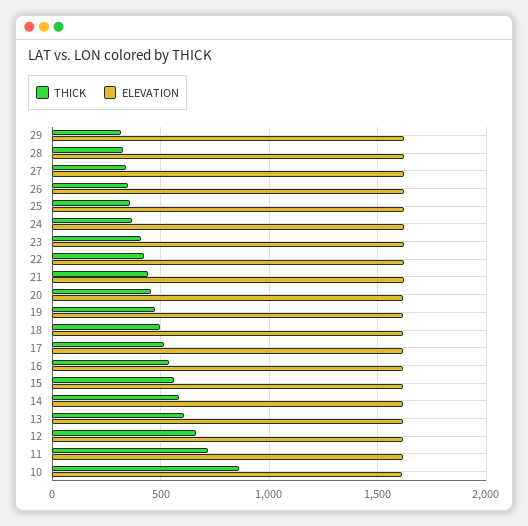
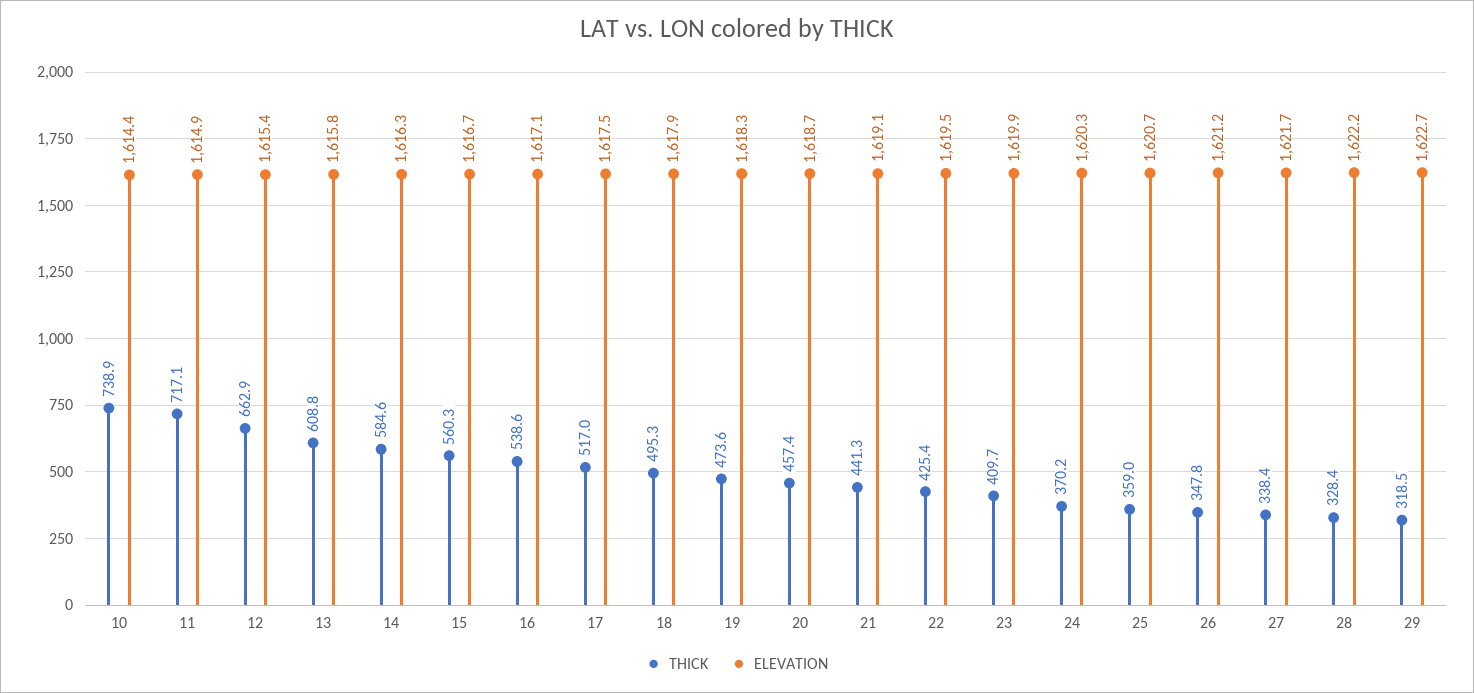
  {
    "THICK": {
      "29": 318.5,
      "28": 328.4,
      "27": 338.4,
      "26": 347.8,
      "25": 359,
      "24": 370.2,
      "23": 409.7,
      "22": 425.4,
      "21": 441.3,
      "20": 457.4,
      "19": 473.6,
      "18": 495.3,
      "17": 517,
      "16": 538.6,
      "15": 560.3,
      "14": 584.6,
      "13": 608.8,
      "12": 662.9,
      "11": 717.1,
-     "10": 850
+     "10": 738.9
    },
    "ELEVATION": {
      "29": 1622.7,
      "28": 1622.2,
      "27": 1621.7,
      "26": 1621.2,
      "25": 1620.7,
      "24": 1620.3,
      "23": 1619.9,
      "22": 1619.5,
      "21": 1619.1,
      "20": 1618.7,
      "19": 1618.3,
      "18": 1617.9,
      "17": 1617.5,
      "16": 1617.1,
      "15": 1616.7,
      "14": 1616.3,
      "13": 1615.8,
      "12": 1615.4,
      "11": 1614.9,
      "10": 1614.4
    }
  }

